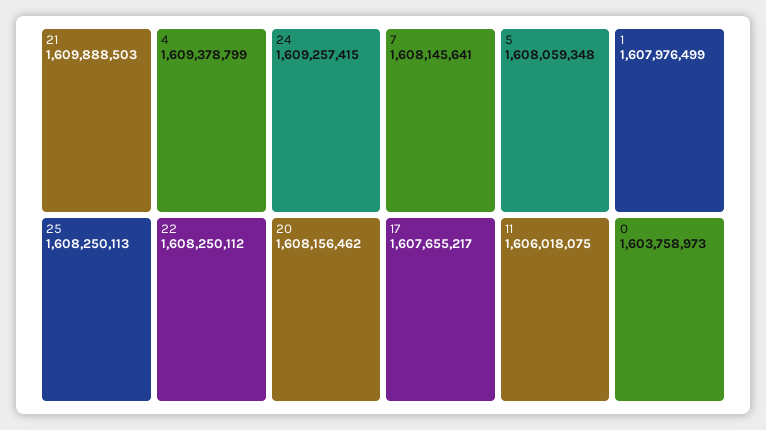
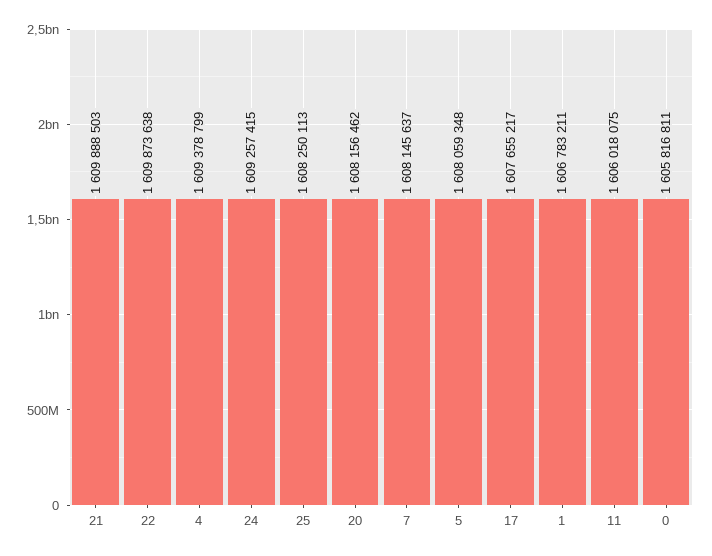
  {
    "21": 1609888503,
    "4": 1609378799,
    "24": 1609257415,
    "25": 1608250113,
-   "22": 1608250112,
+   "22": 1609873638,
    "20": 1608156462,
-   "7": 1608145641,
+   "7": 1608145637,
    "5": 1608059348,
-   "1": 1607976499,
+   "1": 1606783211,
    "17": 1607655217,
    "11": 1606018075,
-   "0": 1603758973
+   "0": 1605816811
  }

